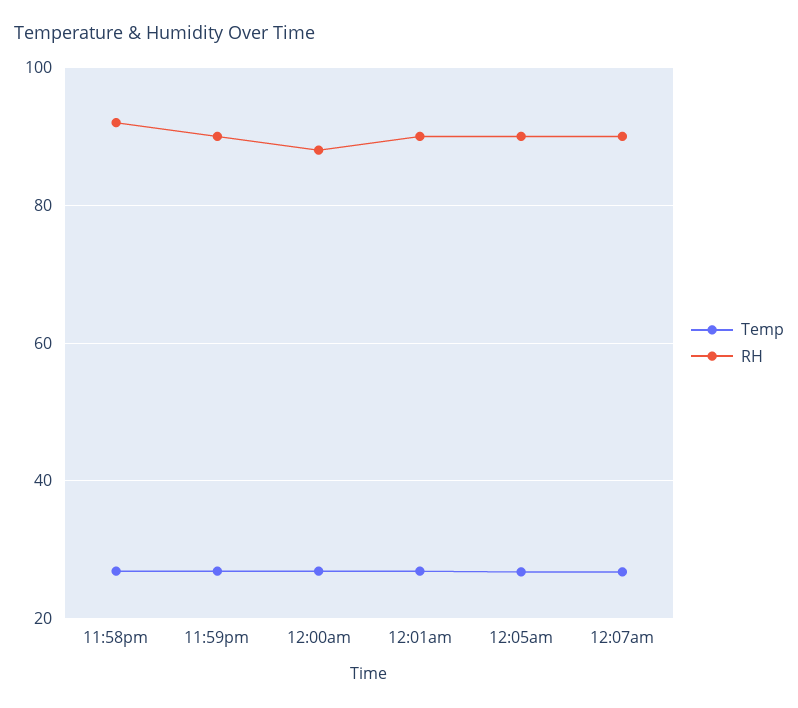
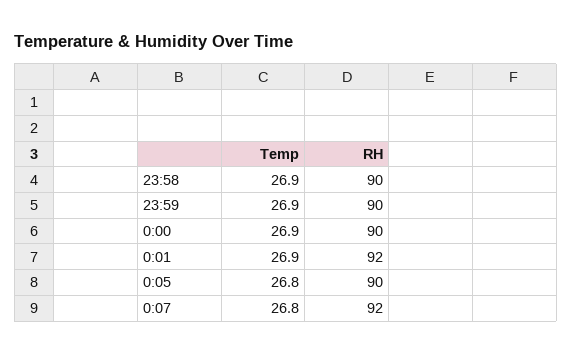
  {
    "Temp": {
      "11:58pm": 26.9,
      "11:59pm": 26.9,
      "12:00am": 26.9,
      "12:01am": 26.9,
      "12:05am": 26.8,
      "12:07am": 26.8
    },
    "RH": {
-     "11:58pm": 92,
+     "11:58pm": 90,
      "11:59pm": 90,
-     "12:00am": 88,
+     "12:00am": 90,
-     "12:01am": 90,
+     "12:01am": 92,
      "12:05am": 90,
-     "12:07am": 90
+     "12:07am": 92
    }
  }

